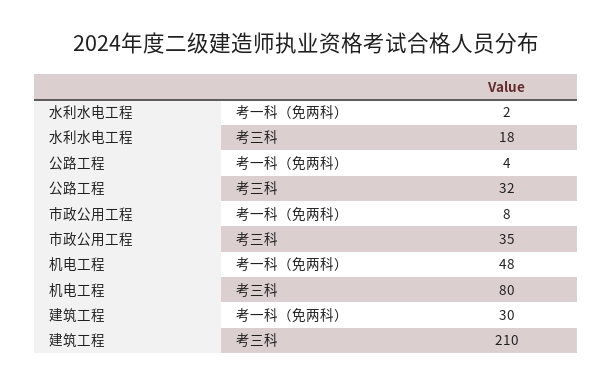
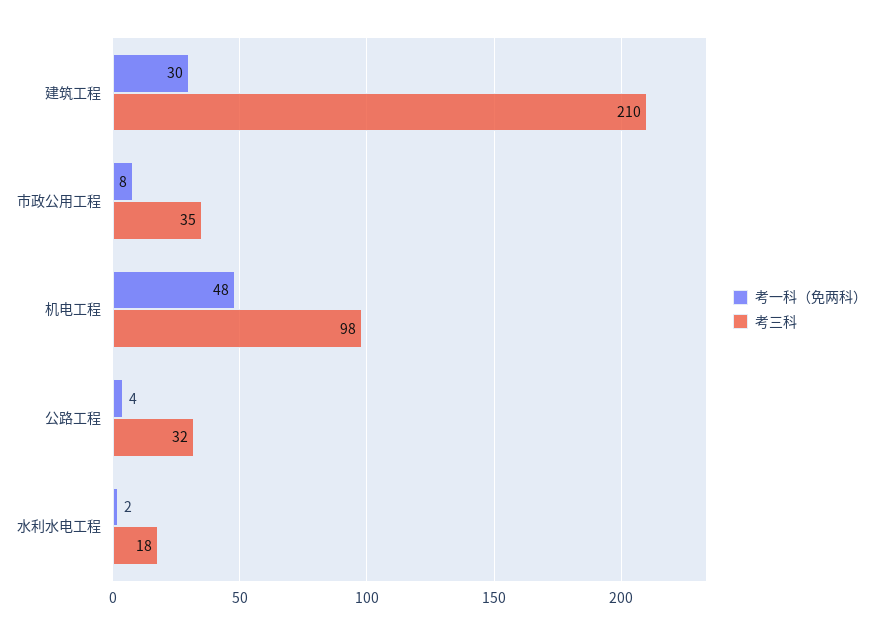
  {
    "考一科（免两科）": {
      "水利水电工程": 2,
      "公路工程": 4,
      "市政公用工程": 8,
      "机电工程": 48,
      "建筑工程": 30
    },
    "考三科": {
      "水利水电工程": 18,
      "公路工程": 32,
      "市政公用工程": 35,
-     "机电工程": 80,
+     "机电工程": 98,
      "建筑工程": 210
    }
  }

